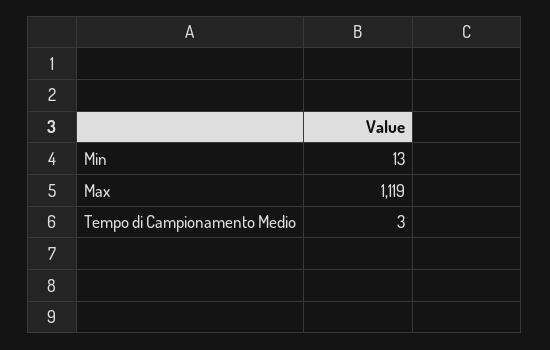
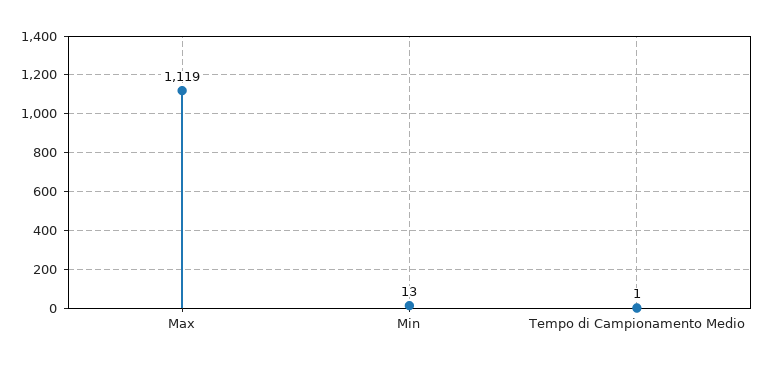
  {
    "Min": 13,
    "Max": 1119,
-   "Tempo di Campionamento Medio": 3
+   "Tempo di Campionamento Medio": 1
  }

